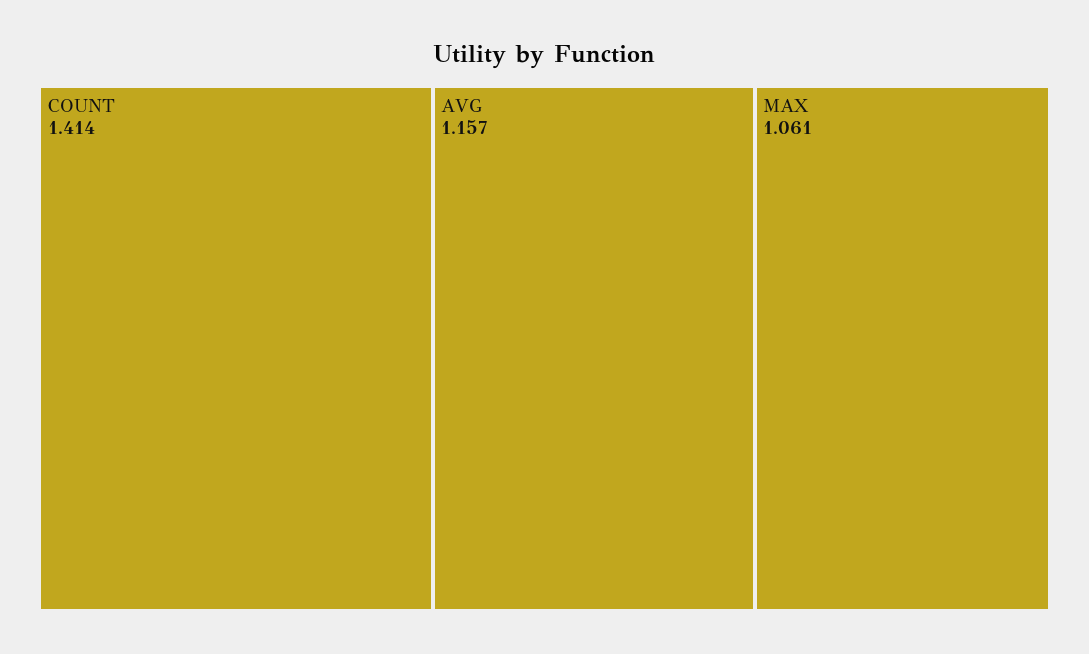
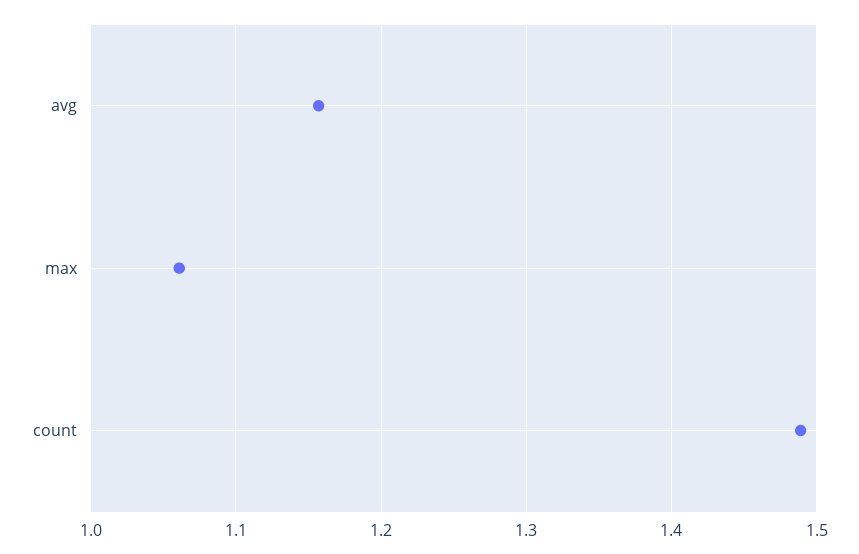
  {
-   "COUNT": 1.414,
+   "COUNT": 1.49,
    "AVG": 1.157,
    "MAX": 1.061
  }

